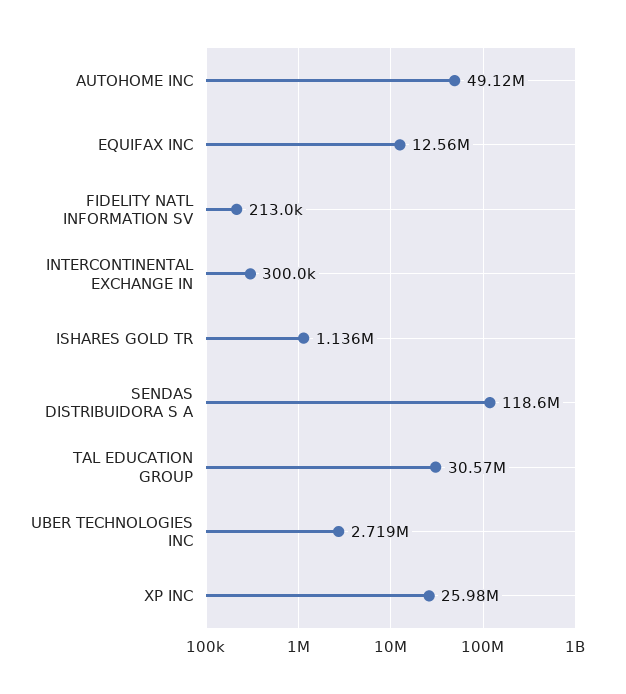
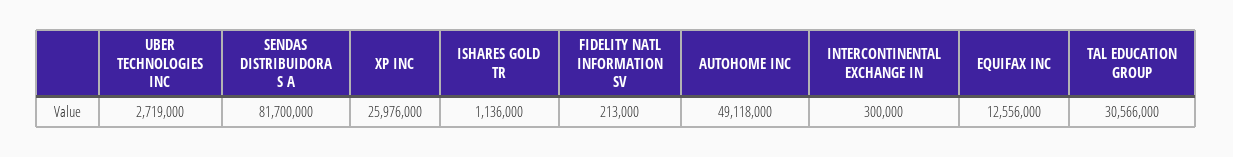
  {
    "AUTOHOME INC": 49118000,
    "EQUIFAX INC": 12556000,
    "FIDELITY NATL INFORMATION SV": 213000,
    "INTERCONTINENTAL EXCHANGE IN": 300000,
    "ISHARES GOLD TR": 1136000,
-   "SENDAS DISTRIBUIDORA S A": 118600000,
+   "SENDAS DISTRIBUIDORA S A": 81700000,
    "TAL EDUCATION GROUP": 30566000,
    "UBER TECHNOLOGIES INC": 2719000,
    "XP INC": 25976000
  }

